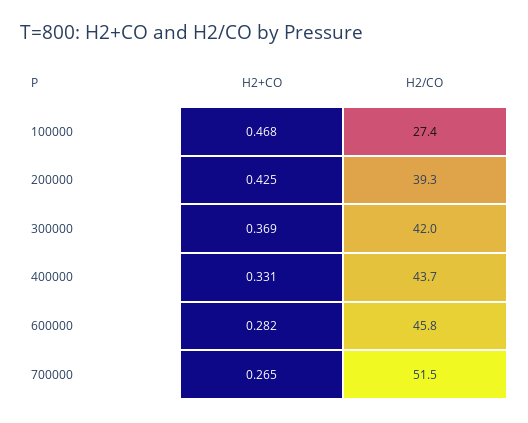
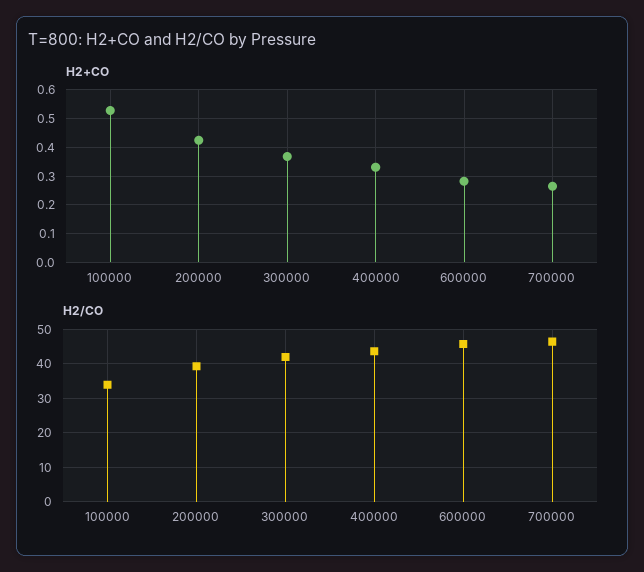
  {
    "H2+CO": {
-     "100000": 0.468,
+     "100000": 0.525,
      "200000": 0.425,
      "300000": 0.369,
      "400000": 0.331,
      "600000": 0.282,
      "700000": 0.265
    },
    "H2/CO": {
-     "100000": 27.4,
+     "100000": 34,
      "200000": 39.3,
      "300000": 42,
      "400000": 43.7,
      "600000": 45.8,
-     "700000": 51.5
+     "700000": 46
    }
  }

